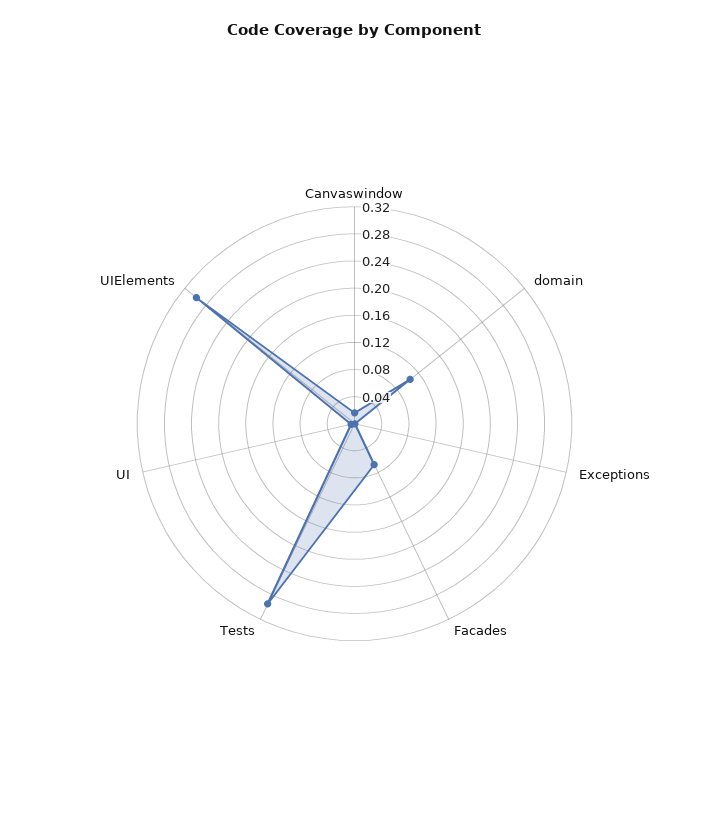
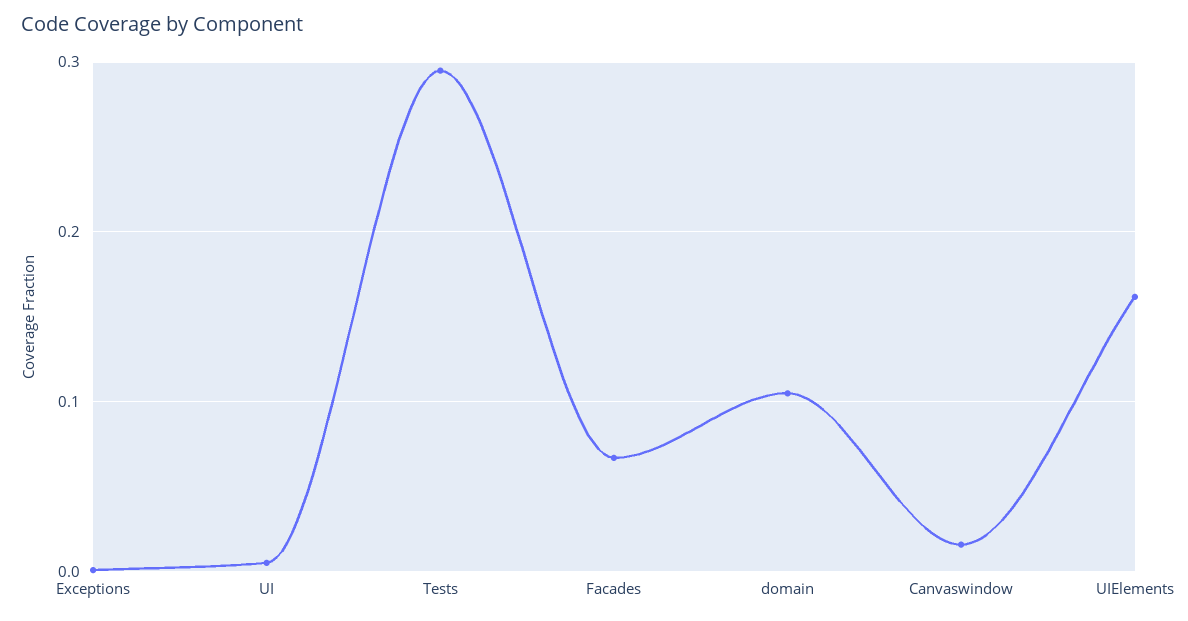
  {
    "Canvaswindow": 0.02,
    "domain": 0.1,
    "Exceptions": 0,
    "Facades": 0.07,
    "Tests": 0.29,
    "UI": 0.01,
-   "UIElements": 0.3
+   "UIElements": 0.16
  }

